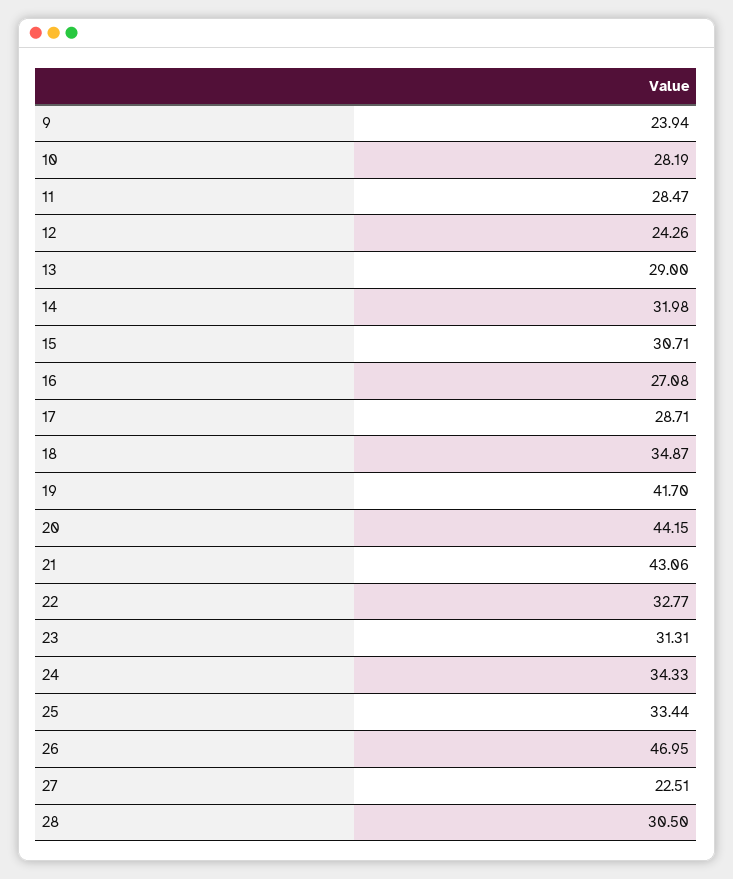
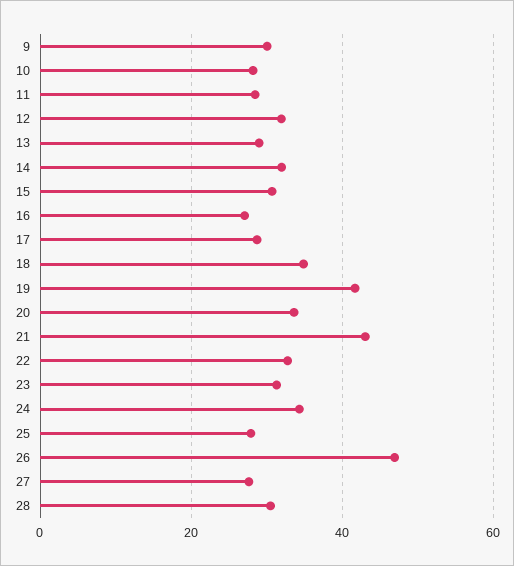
  {
-   "9": 23.94,
+   "9": 30,
    "10": 28.19,
    "11": 28.47,
-   "12": 24.26,
+   "12": 32,
    "13": 29,
    "14": 31.98,
    "15": 30.71,
    "16": 27.08,
    "17": 28.71,
    "18": 34.87,
    "19": 41.7,
-   "20": 44.15,
+   "20": 34,
    "21": 43.06,
    "22": 32.77,
    "23": 31.31,
    "24": 34.33,
-   "25": 33.44,
+   "25": 28,
    "26": 46.95,
-   "27": 22.51,
+   "27": 28,
    "28": 30.5
  }

